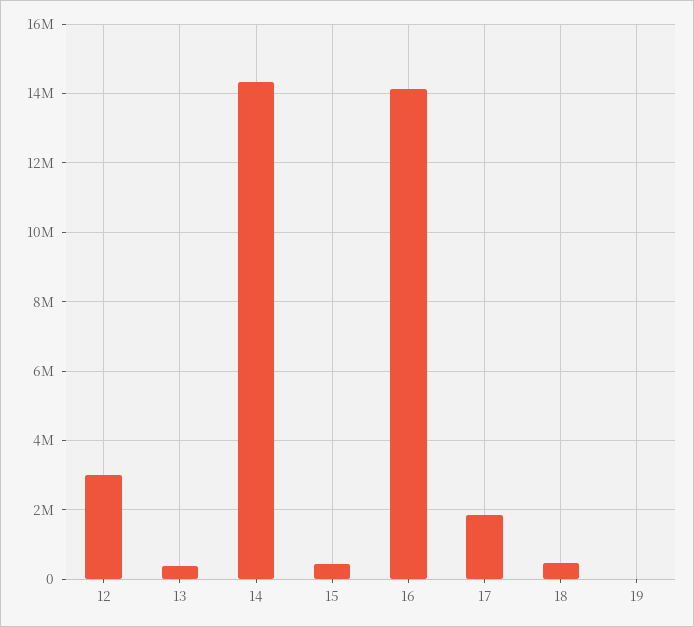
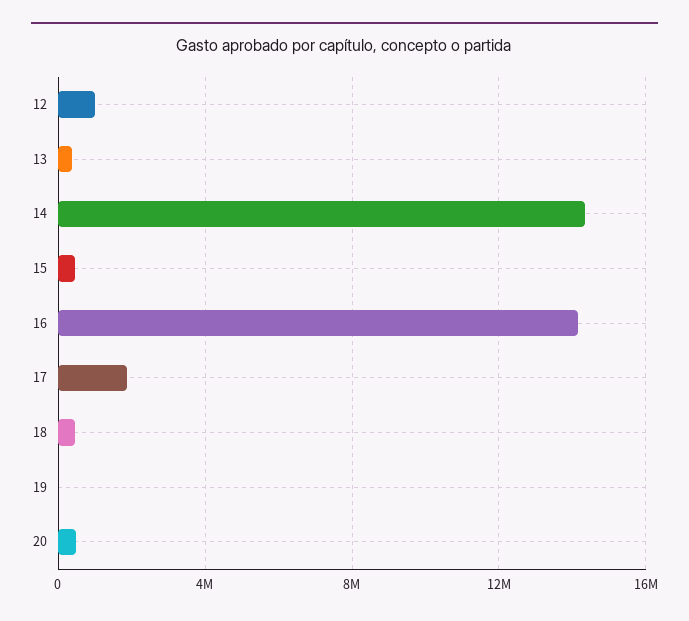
  {
-   "12": 3000000,
+   "12": 1000000,
    "13": 400000,
    "14": 14400000,
    "15": 400000,
    "16": 14200000,
    "17": 1800000,
    "18": 400000,
-   "19": 0
+   "19": 0,
+   "20": 500000
  }

